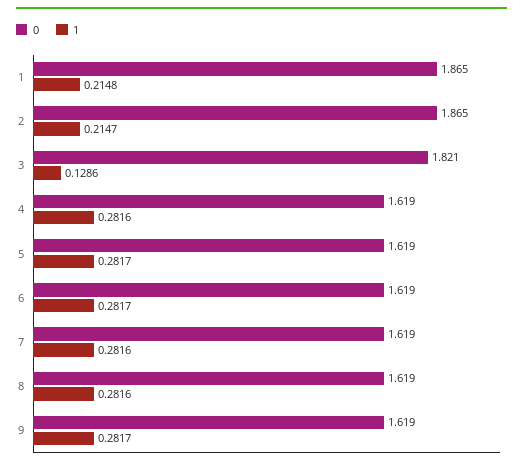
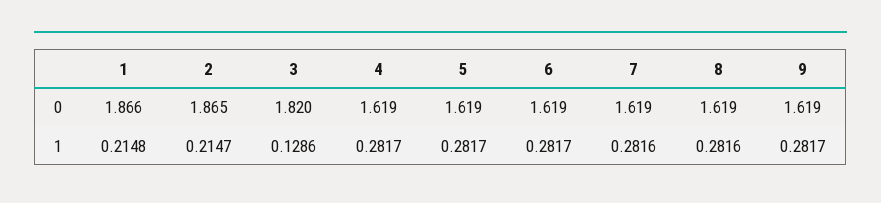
  {
    "0": {
-     "1": 1.865,
+     "1": 1.866,
      "2": 1.865,
-     "3": 1.821,
+     "3": 1.82,
      "4": 1.619,
      "5": 1.619,
      "6": 1.619,
      "7": 1.619,
      "8": 1.619,
      "9": 1.619
    },
    "1": {
      "1": 0.2148,
      "2": 0.2147,
      "3": 0.1286,
-     "4": 0.2816,
+     "4": 0.2817,
      "5": 0.2817,
      "6": 0.2817,
      "7": 0.2816,
      "8": 0.2816,
      "9": 0.2817
    }
  }

